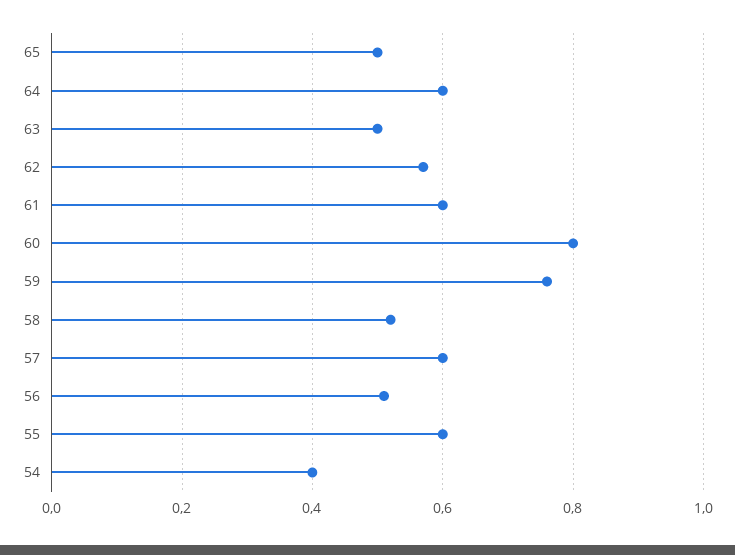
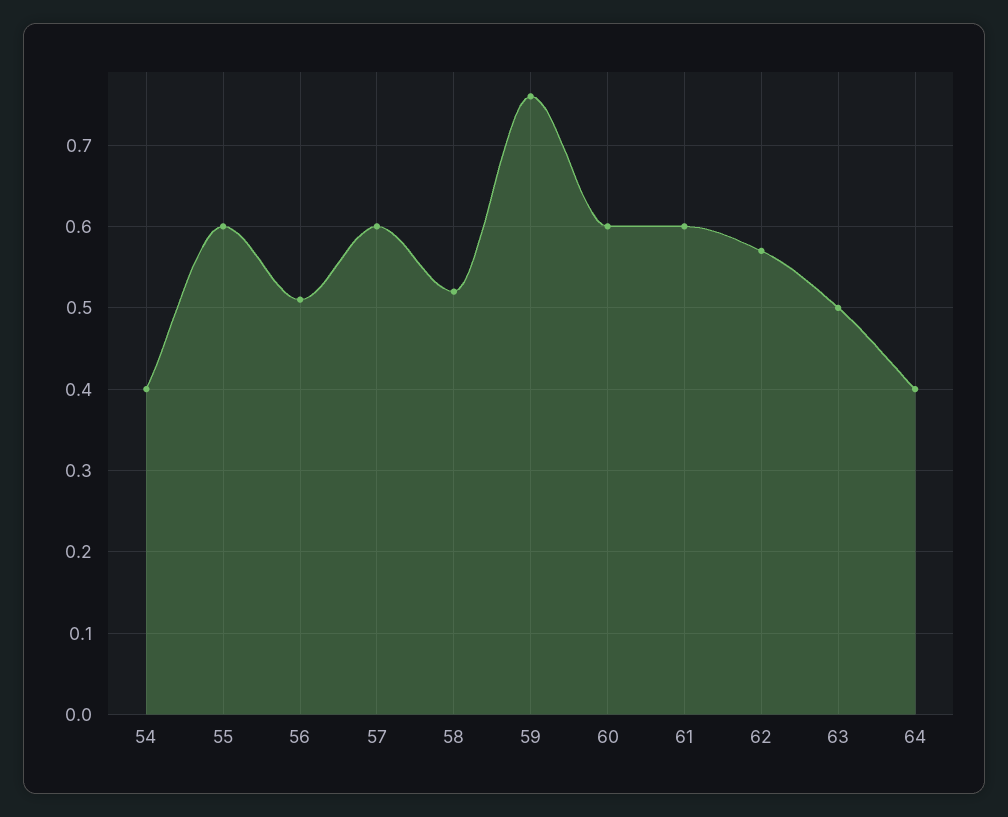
  {
-   "65": 0.5,
-   "64": 0.6,
+   "64": 0.4,
    "63": 0.5,
    "62": 0.57,
    "61": 0.6,
-   "60": 0.8,
+   "60": 0.6,
    "59": 0.76,
    "58": 0.52,
    "57": 0.6,
    "56": 0.51,
    "55": 0.6,
    "54": 0.4
  }

